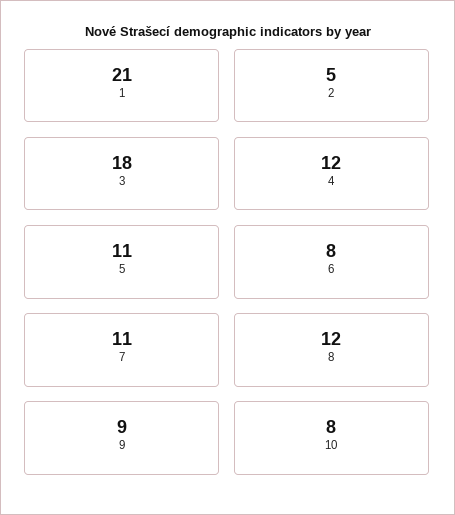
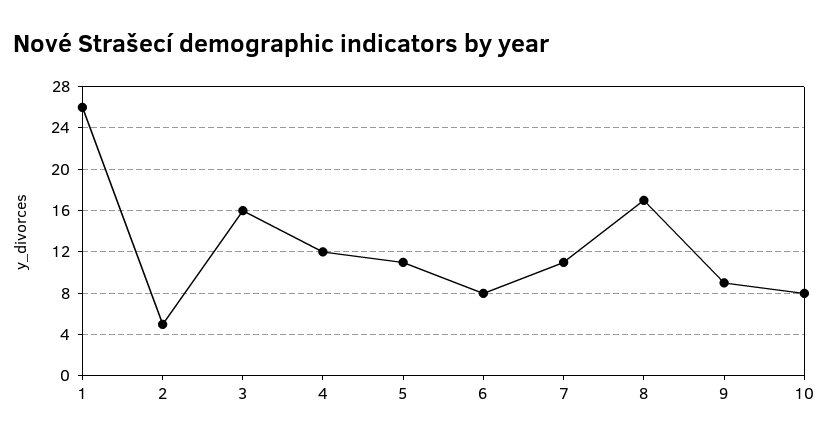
  {
-   "1": 21,
+   "1": 26,
    "2": 5,
-   "3": 18,
+   "3": 16,
    "4": 12,
    "5": 11,
    "6": 8,
    "7": 11,
-   "8": 12,
+   "8": 17,
    "9": 9,
    "10": 8
  }

